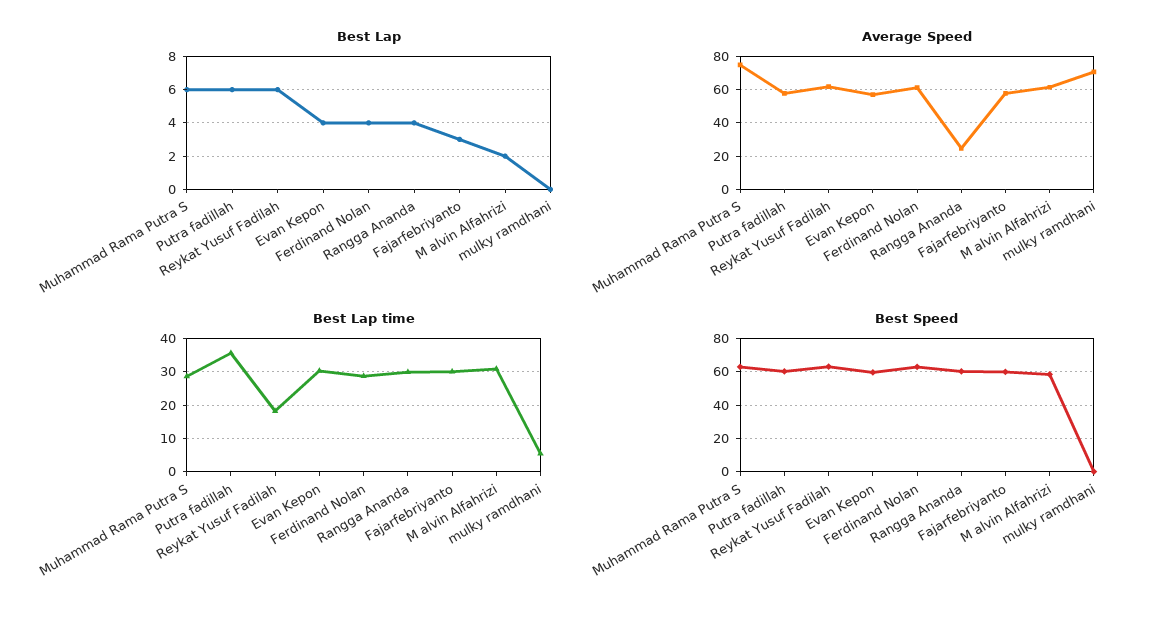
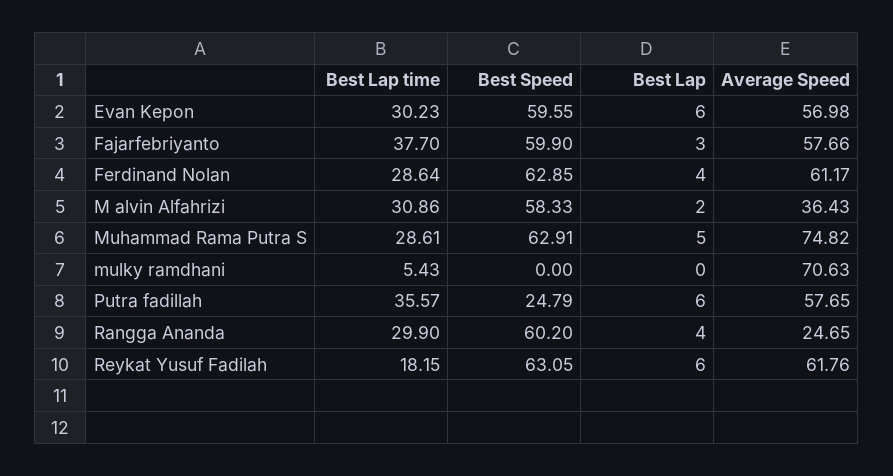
  {
    "Best Lap": {
-     "Muhammad Rama Putra S": 6,
+     "Muhammad Rama Putra S": 5,
      "Putra fadillah": 6,
      "Reykat Yusuf Fadilah": 6,
-     "Evan Kepon": 4,
+     "Evan Kepon": 6,
      "Ferdinand Nolan": 4,
      "Rangga Ananda": 4,
      "Fajarfebriyanto": 3,
      "M alvin Alfahrizi": 2,
      "mulky ramdhani": 0
    },
    "Average Speed": {
      "Muhammad Rama Putra S": 74.82,
      "Putra fadillah": 57.65,
      "Reykat Yusuf Fadilah": 61.76,
      "Evan Kepon": 56.98,
      "Ferdinand Nolan": 61.17,
      "Rangga Ananda": 24.65,
      "Fajarfebriyanto": 57.66,
-     "M alvin Alfahrizi": 60,
+     "M alvin Alfahrizi": 36.43,
      "mulky ramdhani": 70.63
    },
    "Best Lap time": {
      "Muhammad Rama Putra S": 28.61,
      "Putra fadillah": 35.57,
      "Reykat Yusuf Fadilah": 18.15,
      "Evan Kepon": 30.23,
      "Ferdinand Nolan": 28.64,
      "Rangga Ananda": 29.9,
-     "Fajarfebriyanto": 30,
+     "Fajarfebriyanto": 37.7,
      "M alvin Alfahrizi": 30.86,
      "mulky ramdhani": 5.43
    },
    "Best Speed": {
      "Muhammad Rama Putra S": 62.91,
-     "Putra fadillah": 60,
+     "Putra fadillah": 24.79,
      "Reykat Yusuf Fadilah": 63.05,
      "Evan Kepon": 59.55,
      "Ferdinand Nolan": 62.85,
      "Rangga Ananda": 60.2,
      "Fajarfebriyanto": 59.9,
      "M alvin Alfahrizi": 58.33,
      "mulky ramdhani": 0
    }
  }

